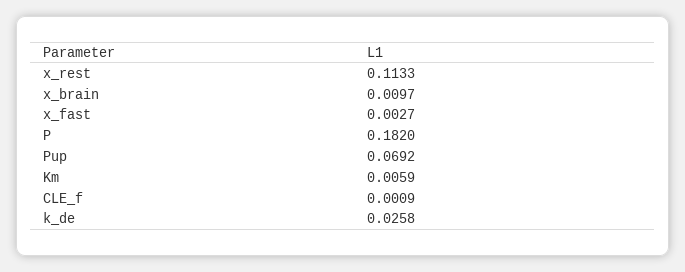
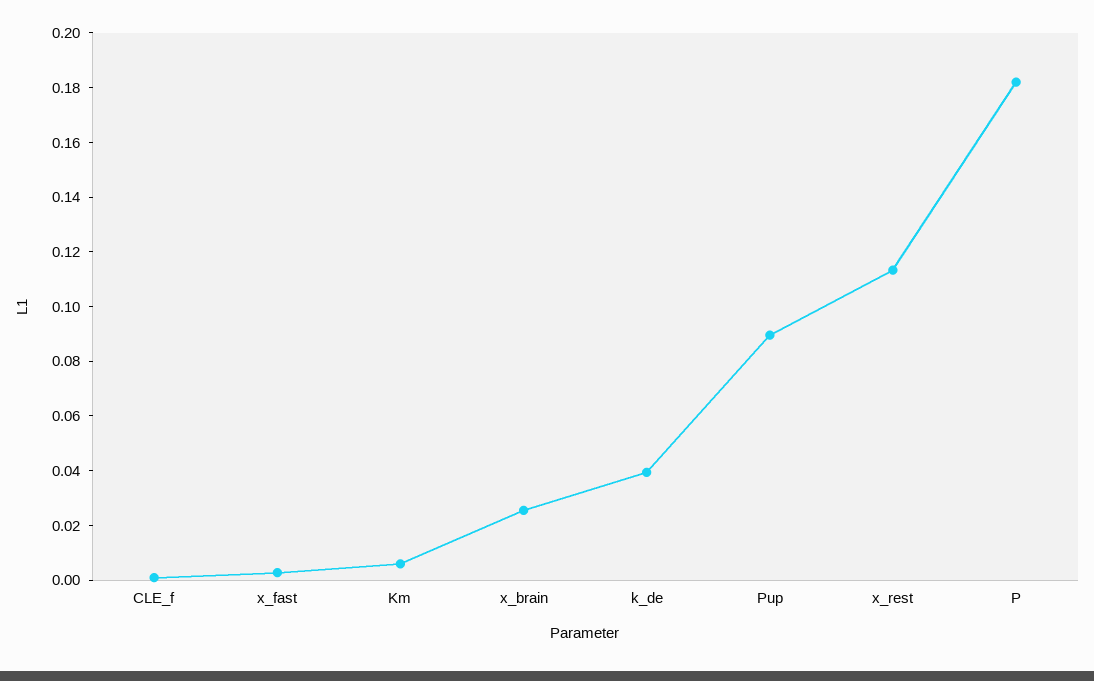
  {
    "x_rest": 0.1133,
-   "x_brain": 0.0097,
+   "x_brain": 0.025,
    "x_fast": 0.0027,
    "P": 0.182,
-   "Pup": 0.0692,
+   "Pup": 0.09,
    "Km": 0.0059,
    "CLE_f": 0.0009,
-   "k_de": 0.0258
+   "k_de": 0.04
  }

